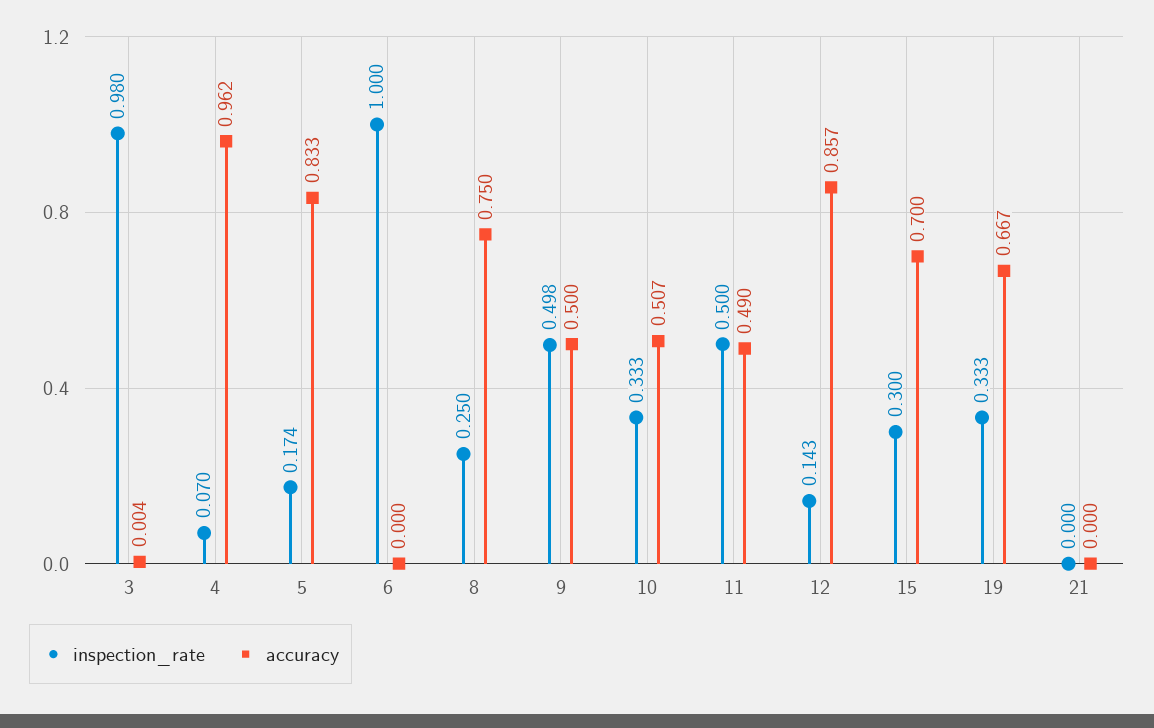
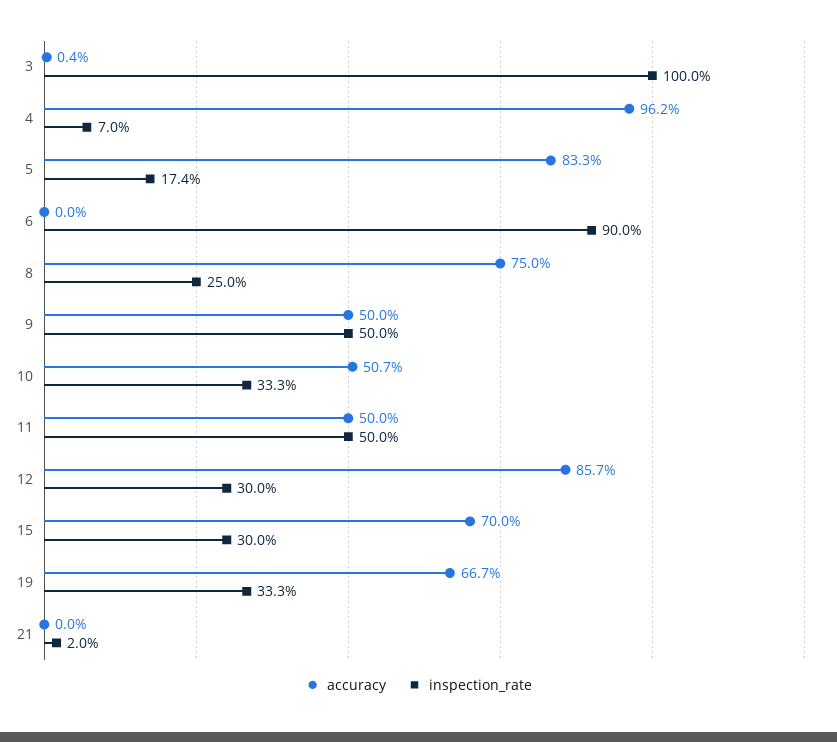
  {
    "inspection_rate": {
-     "3": 0.98,
+     "3": 1,
      "4": 0.07,
      "5": 0.174,
-     "6": 1,
+     "6": 0.9,
      "8": 0.25,
-     "9": 0.498,
+     "9": 0.5,
      "10": 0.333,
      "11": 0.5,
-     "12": 0.143,
+     "12": 0.3,
      "15": 0.3,
      "19": 0.333,
-     "21": 0
+     "21": 0.02
    },
    "accuracy": {
      "3": 0.004,
      "4": 0.962,
      "5": 0.833,
      "6": 0,
      "8": 0.75,
      "9": 0.5,
      "10": 0.507,
-     "11": 0.49,
+     "11": 0.5,
      "12": 0.857,
      "15": 0.7,
      "19": 0.667,
      "21": 0
    }
  }

